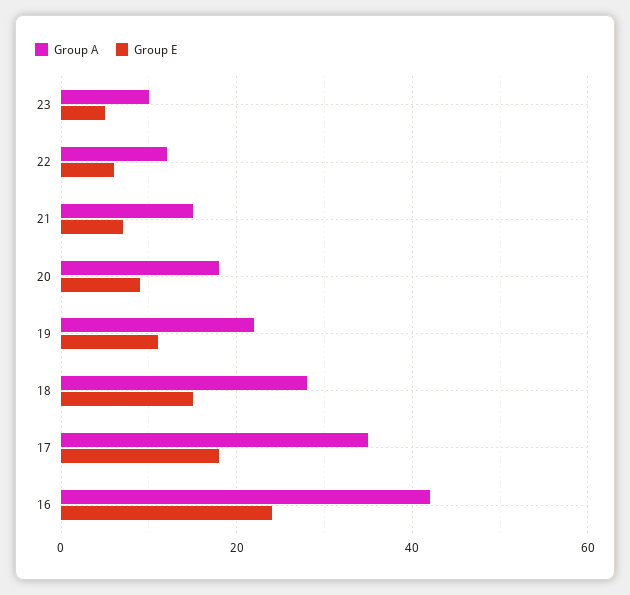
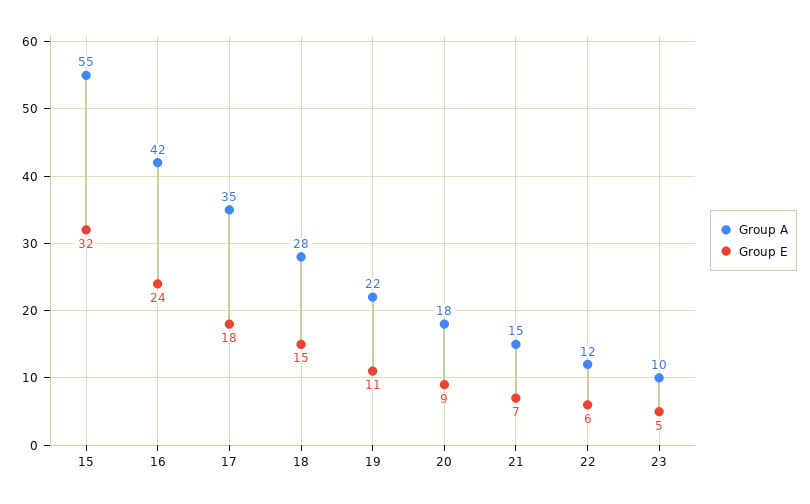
  {
    "Group A": {
      "23": 10,
      "22": 12,
      "21": 15,
      "20": 18,
      "19": 22,
      "18": 28,
      "17": 35,
-     "16": 42
+     "16": 42,
+     "15": 55
    },
    "Group E": {
      "23": 5,
      "22": 6,
      "21": 7,
      "20": 9,
      "19": 11,
      "18": 15,
      "17": 18,
-     "16": 24
+     "16": 24,
+     "15": 32
    }
  }

